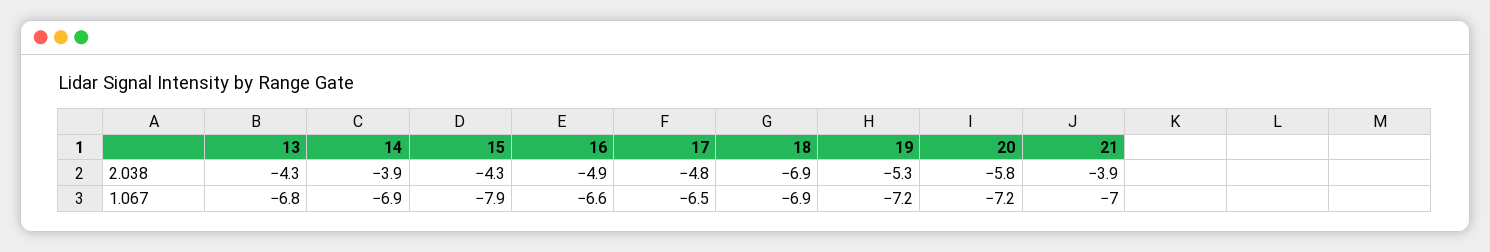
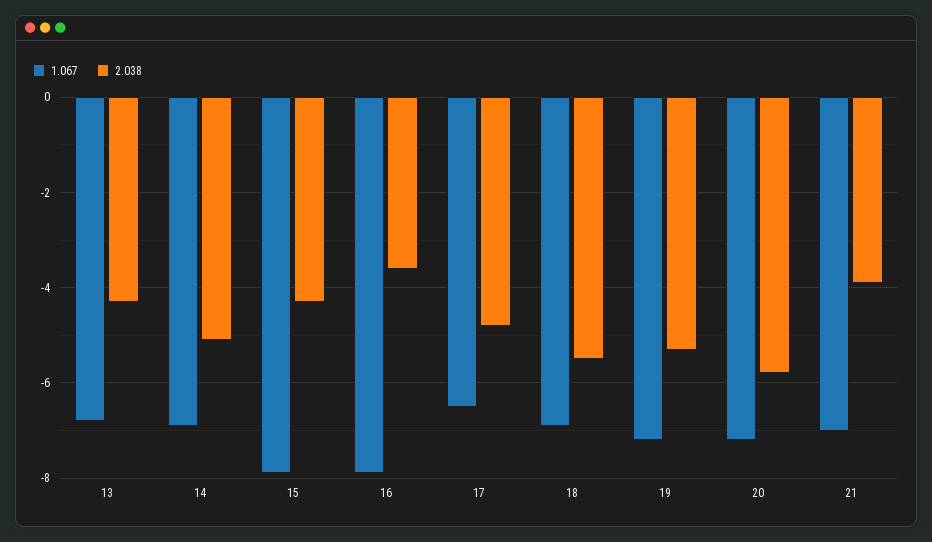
  {
    "2.038": {
      "13": -4.3,
-     "14": -3.9,
+     "14": -5,
      "15": -4.3,
-     "16": -4.9,
+     "16": -3.5,
      "17": -4.8,
-     "18": -6.9,
+     "18": -5.5,
      "19": -5.3,
      "20": -5.8,
      "21": -3.9
    },
    "1.067": {
      "13": -6.8,
      "14": -6.9,
      "15": -7.9,
-     "16": -6.6,
+     "16": -8,
      "17": -6.5,
      "18": -6.9,
      "19": -7.2,
      "20": -7.2,
      "21": -7
    }
  }

